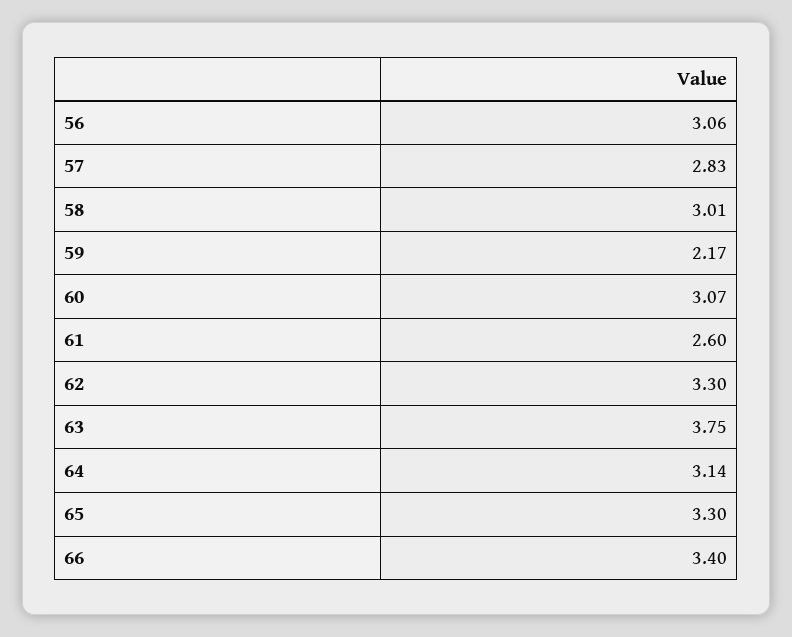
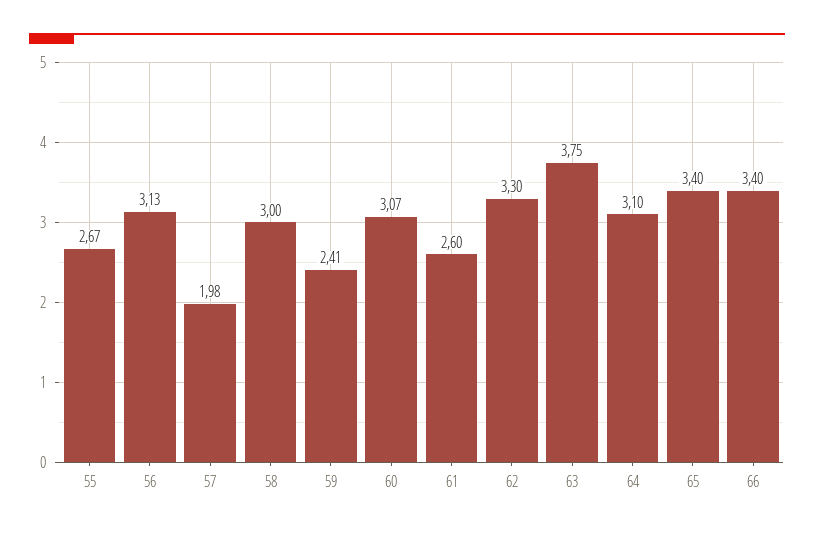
  {
-   "56": 3.06,
+   "56": 3.13,
-   "57": 2.83,
+   "57": 1.98,
-   "58": 3.01,
+   "58": 3,
-   "59": 2.17,
+   "59": 2.41,
    "60": 3.07,
    "61": 2.6,
    "62": 3.3,
    "63": 3.75,
-   "64": 3.14,
+   "64": 3.1,
-   "65": 3.3,
+   "65": 3.4,
-   "66": 3.4
+   "66": 3.4,
+   "55": 2.67
  }

